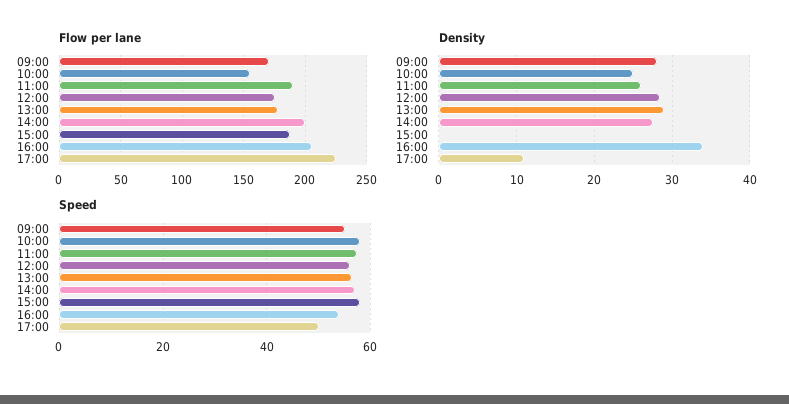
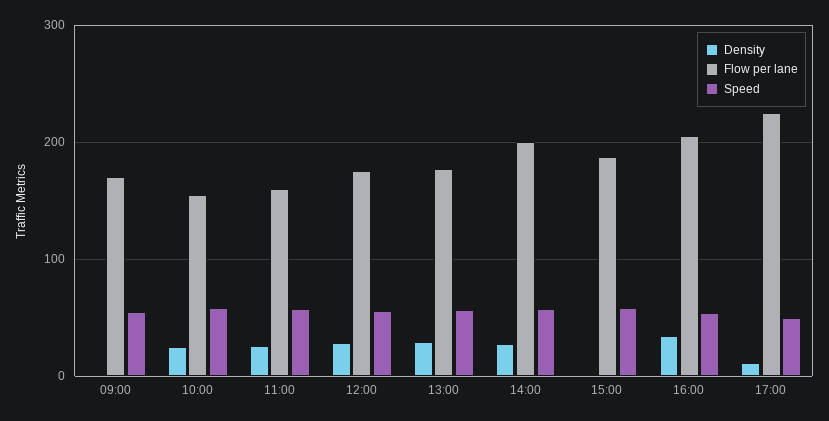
  {
    "Flow per lane": {
      "09:00": 170,
      "10:00": 155,
-     "11:00": 190,
+     "11:00": 160,
      "12:00": 175,
      "13:00": 180,
      "14:00": 200,
      "15:00": 190,
      "16:00": 205,
      "17:00": 225
    },
    "Density": {
-     "09:00": 28,
+     "09:00": 0,
      "10:00": 25,
      "11:00": 26,
      "12:00": 29,
      "13:00": 29,
      "14:00": 28,
      "15:00": 0,
      "16:00": 34,
      "17:00": 11
    },
    "Speed": {
      "09:00": 56,
      "10:00": 58,
      "11:00": 58,
      "12:00": 56,
      "13:00": 56,
      "14:00": 58,
      "15:00": 58,
      "16:00": 54,
      "17:00": 50
    }
  }

